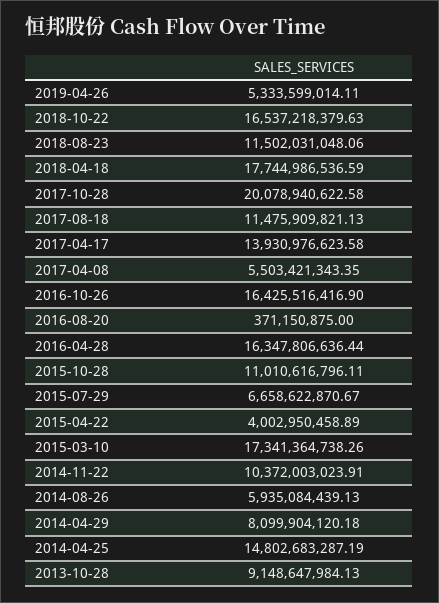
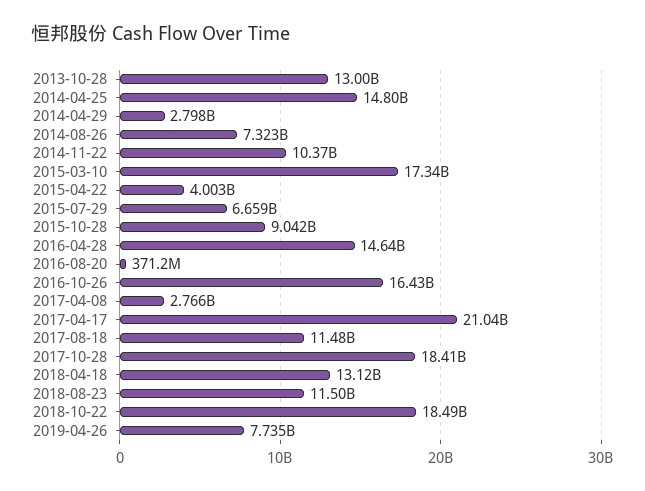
  {
-   "2019-04-26": 5333599014.11,
+   "2019-04-26": 7735000000,
-   "2018-10-22": 16537218379.63,
+   "2018-10-22": 18490000000,
    "2018-08-23": 11502031048.06,
-   "2018-04-18": 17744986536.59,
+   "2018-04-18": 13120000000,
-   "2017-10-28": 20078940622.58,
+   "2017-10-28": 18410000000,
    "2017-08-18": 11475909821.13,
-   "2017-04-17": 13930976623.58,
+   "2017-04-17": 21040000000,
-   "2017-04-08": 5503421343.35,
+   "2017-04-08": 2766000000,
    "2016-10-26": 16425516416.9,
    "2016-08-20": 371150875,
-   "2016-04-28": 16347806636.44,
+   "2016-04-28": 14640000000,
-   "2015-10-28": 11010616796.11,
+   "2015-10-28": 9042000000,
    "2015-07-29": 6658622870.67,
    "2015-04-22": 4002950458.89,
    "2015-03-10": 17341364738.26,
    "2014-11-22": 10372003023.91,
-   "2014-08-26": 5935084439.13,
+   "2014-08-26": 7323000000,
-   "2014-04-29": 8099904120.18,
+   "2014-04-29": 2798000000,
    "2014-04-25": 14802683287.19,
-   "2013-10-28": 9148647984.13
+   "2013-10-28": 13000000000
  }

